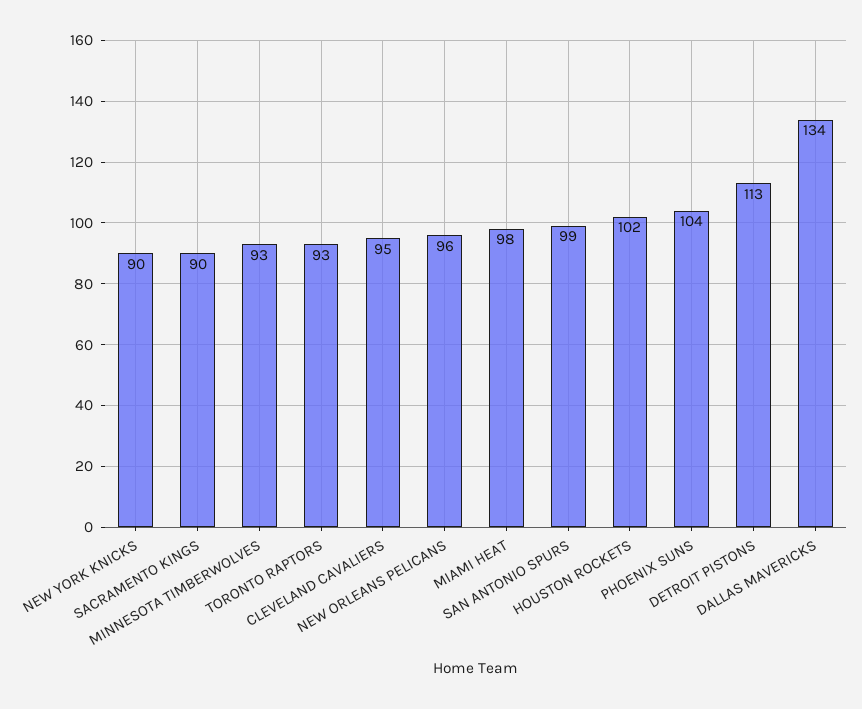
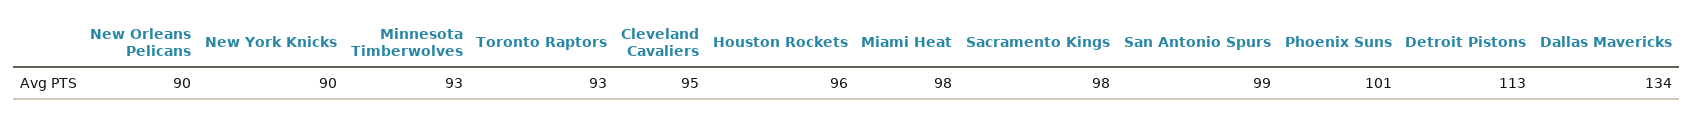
  {
    "NEW YORK KNICKS": 90,
-   "SACRAMENTO KINGS": 90,
+   "SACRAMENTO KINGS": 98,
    "MINNESOTA TIMBERWOLVES": 93,
    "TORONTO RAPTORS": 93,
    "CLEVELAND CAVALIERS": 95,
-   "NEW ORLEANS PELICANS": 96,
+   "NEW ORLEANS PELICANS": 90,
    "MIAMI HEAT": 98,
    "SAN ANTONIO SPURS": 99,
-   "HOUSTON ROCKETS": 102,
+   "HOUSTON ROCKETS": 96,
-   "PHOENIX SUNS": 104,
+   "PHOENIX SUNS": 101,
    "DETROIT PISTONS": 113,
    "DALLAS MAVERICKS": 134
  }

